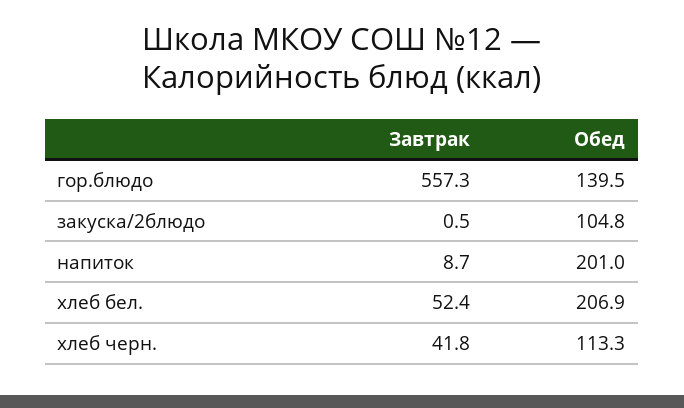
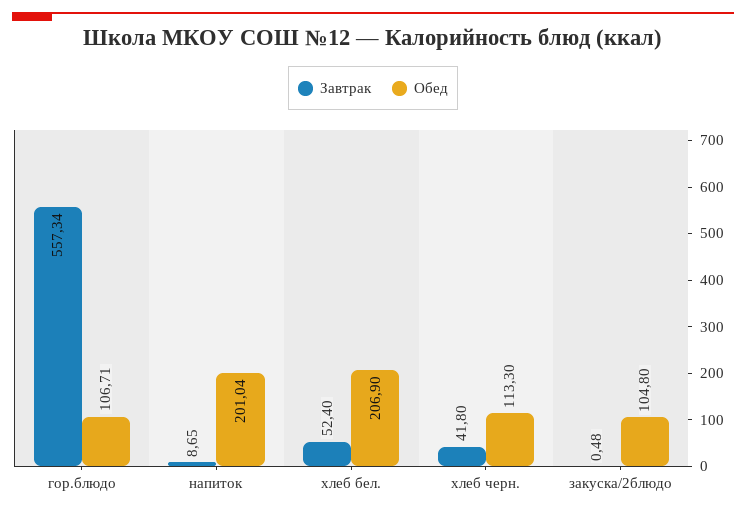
  {
    "Завтрак": {
      "гор.блюдо": 557.34,
      "закуска/2блюдо": 0.48,
      "напиток": 8.65,
      "хлеб бел.": 52.4,
      "хлеб черн.": 41.8
    },
    "Обед": {
-     "гор.блюдо": 139.5,
+     "гор.блюдо": 106.71,
      "закуска/2блюдо": 104.8,
      "напиток": 201.04,
      "хлеб бел.": 206.9,
      "хлеб черн.": 113.3
    }
  }

